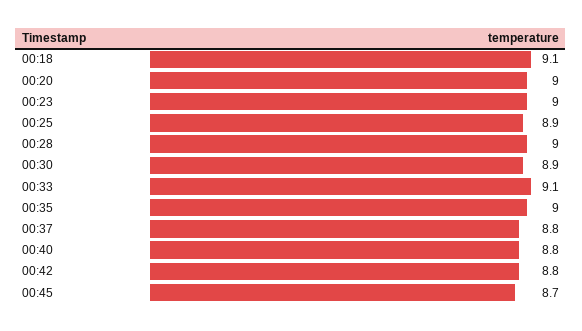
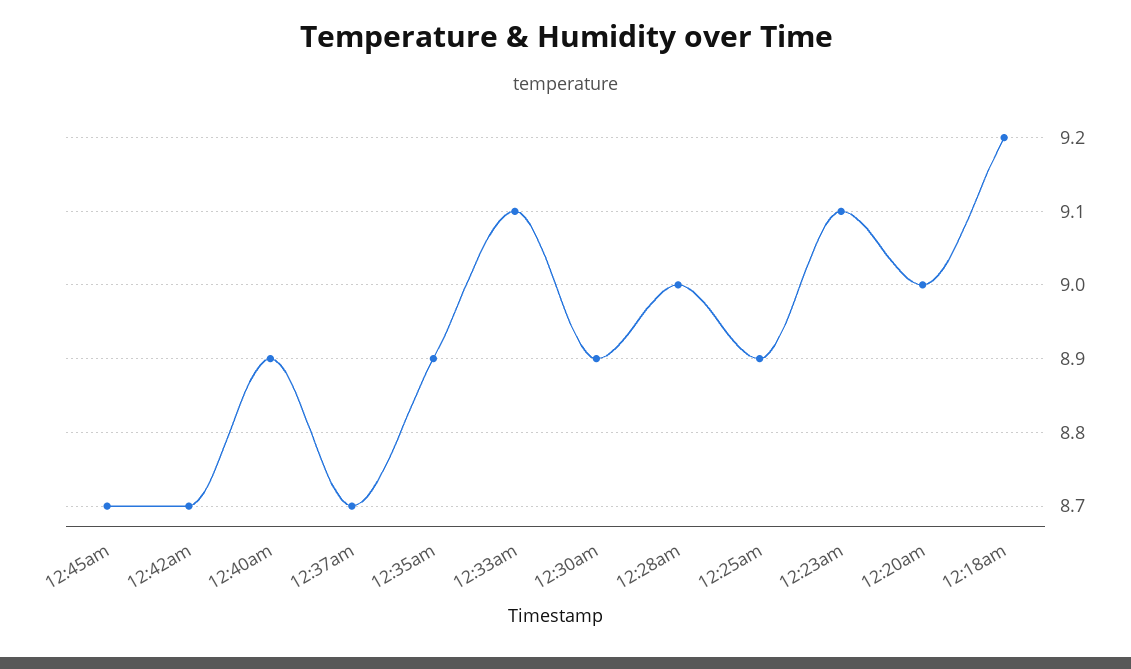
  {
-   "00:18": 9.1,
+   "00:18": 9.2,
    "00:20": 9,
-   "00:23": 9,
+   "00:23": 9.1,
    "00:25": 8.9,
    "00:28": 9,
    "00:30": 8.9,
    "00:33": 9.1,
-   "00:35": 9,
+   "00:35": 8.9,
-   "00:37": 8.8,
+   "00:37": 8.7,
-   "00:40": 8.8,
+   "00:40": 8.9,
-   "00:42": 8.8,
+   "00:42": 8.7,
    "00:45": 8.7
  }

